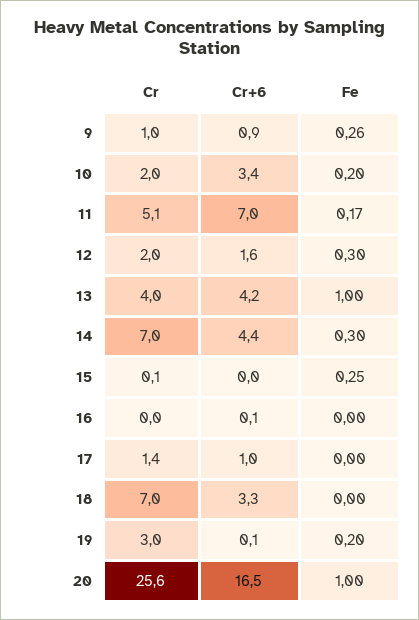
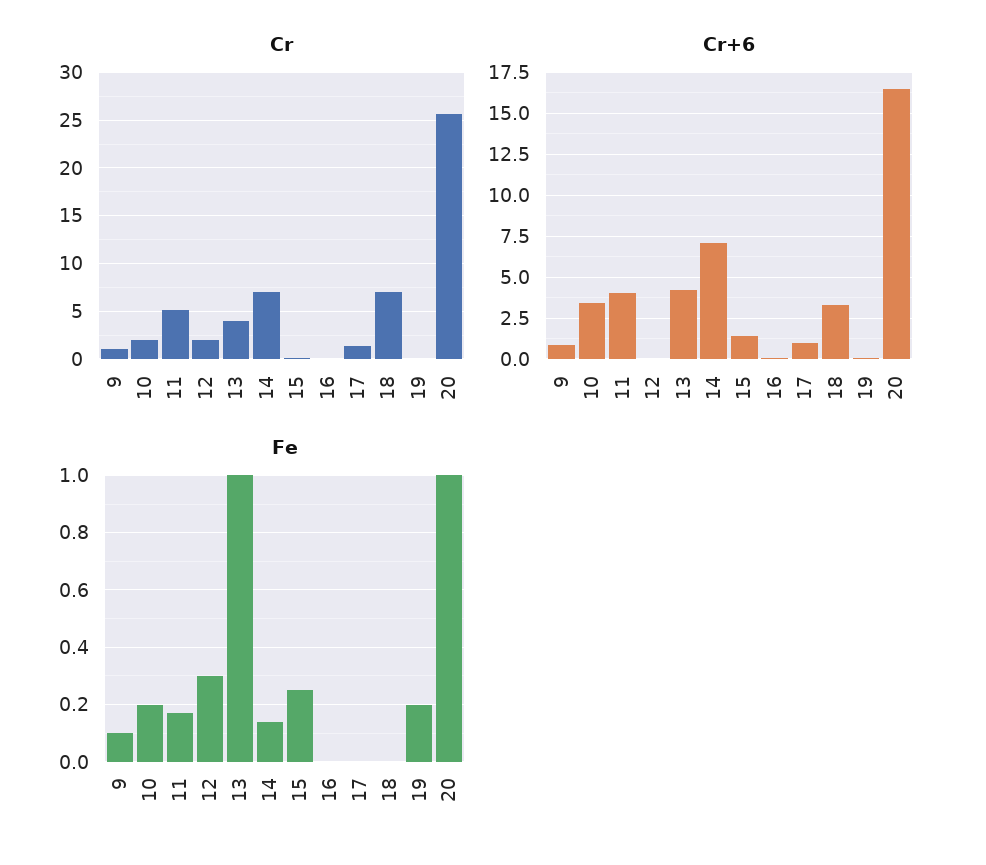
  {
    "Cr": {
      "9": 1,
      "10": 2,
      "11": 5.1,
      "12": 2,
      "13": 4,
      "14": 7,
      "15": 0.1,
      "16": 0,
      "17": 1.4,
      "18": 7,
-     "19": 3,
+     "19": 0,
      "20": 25.6
    },
    "Cr+6": {
      "9": 0.9,
      "10": 3.4,
-     "11": 7,
+     "11": 4,
-     "12": 1.6,
+     "12": 0,
      "13": 4.2,
-     "14": 4.4,
+     "14": 7,
-     "15": 0,
+     "15": 1.5,
      "16": 0.1,
      "17": 1,
      "18": 3.3,
      "19": 0.1,
      "20": 16.5
    },
    "Fe": {
-     "9": 0.26,
+     "9": 0.1,
      "10": 0.2,
      "11": 0.17,
      "12": 0.3,
      "13": 1,
-     "14": 0.3,
+     "14": 0.15,
      "15": 0.25,
      "16": 0,
      "17": 0,
      "18": 0,
      "19": 0.2,
      "20": 1
    }
  }

